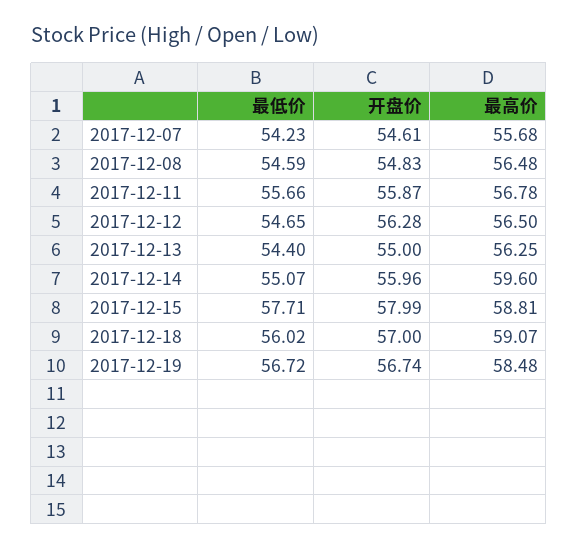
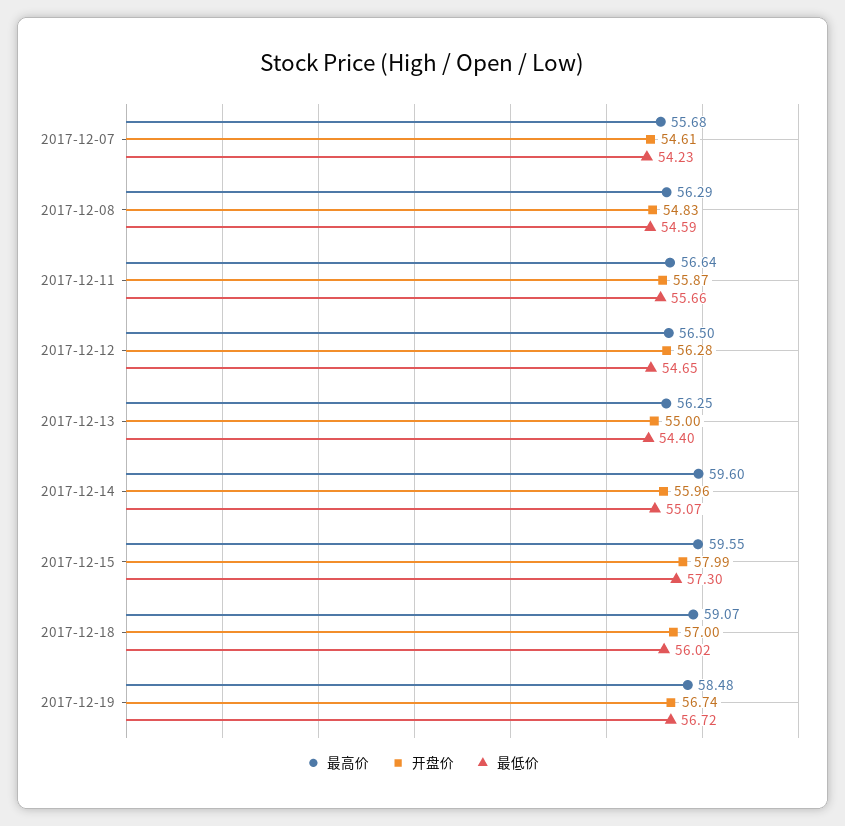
  {
    "最低价": {
      "2017-12-07": 54.23,
      "2017-12-08": 54.59,
      "2017-12-11": 55.66,
      "2017-12-12": 54.65,
      "2017-12-13": 54.4,
      "2017-12-14": 55.07,
-     "2017-12-15": 57.71,
+     "2017-12-15": 57.3,
      "2017-12-18": 56.02,
      "2017-12-19": 56.72
    },
    "开盘价": {
      "2017-12-07": 54.61,
      "2017-12-08": 54.83,
      "2017-12-11": 55.87,
      "2017-12-12": 56.28,
      "2017-12-13": 55,
      "2017-12-14": 55.96,
      "2017-12-15": 57.99,
      "2017-12-18": 57,
      "2017-12-19": 56.74
    },
    "最高价": {
      "2017-12-07": 55.68,
-     "2017-12-08": 56.48,
+     "2017-12-08": 56.29,
-     "2017-12-11": 56.78,
+     "2017-12-11": 56.64,
      "2017-12-12": 56.5,
      "2017-12-13": 56.25,
      "2017-12-14": 59.6,
-     "2017-12-15": 58.81,
+     "2017-12-15": 59.55,
      "2017-12-18": 59.07,
      "2017-12-19": 58.48
    }
  }

